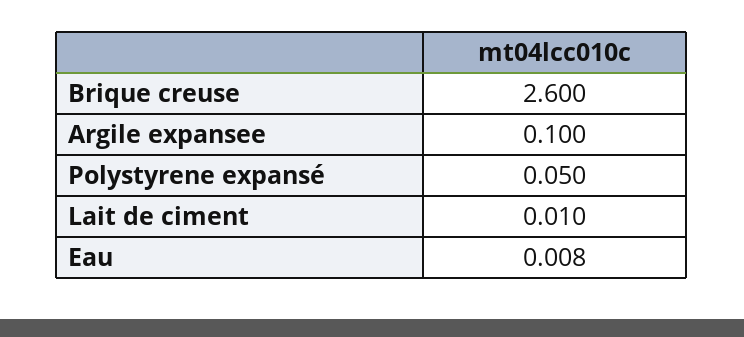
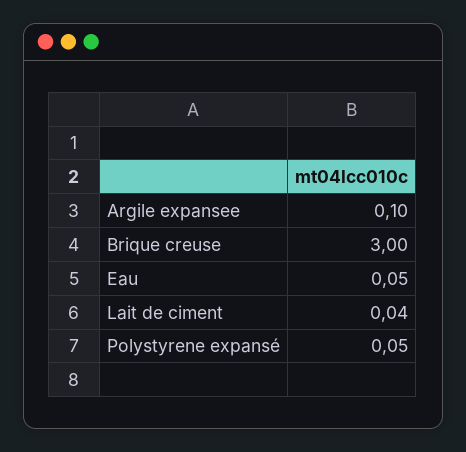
  {
-   "Brique creuse": 2.6,
+   "Brique creuse": 3,
    "Argile expansee": 0.1,
    "Polystyrene expansé": 0.05,
-   "Lait de ciment": 0.01,
+   "Lait de ciment": 0.04,
-   "Eau": 0.008
+   "Eau": 0.05
  }

